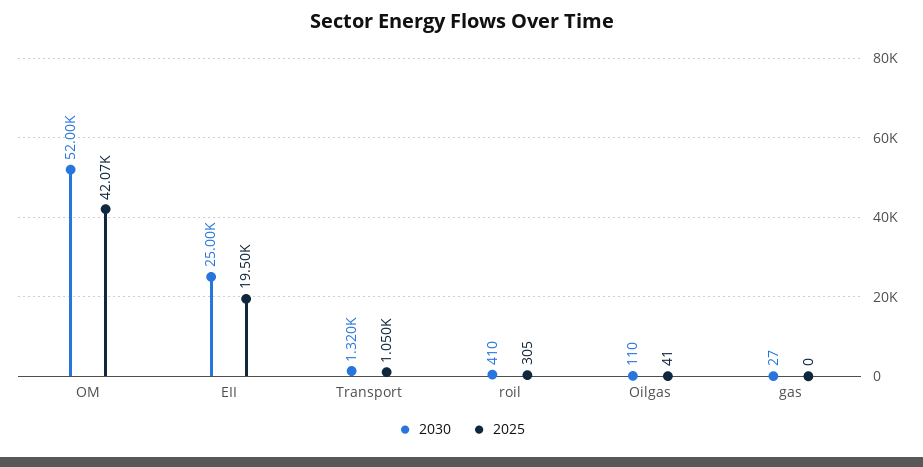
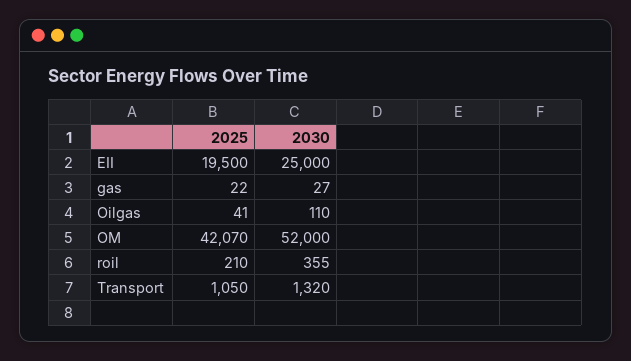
  {
    "2030": {
      "OM": 52000,
      "EII": 25000,
      "Transport": 1320,
-     "roil": 410,
+     "roil": 355,
      "Oilgas": 110,
      "gas": 27
    },
    "2025": {
      "OM": 42070,
      "EII": 19500,
      "Transport": 1050,
-     "roil": 305,
+     "roil": 210,
      "Oilgas": 41,
-     "gas": 0
+     "gas": 22
    }
  }

